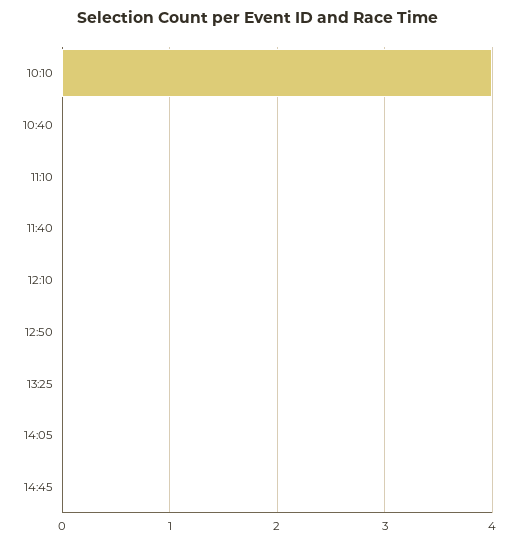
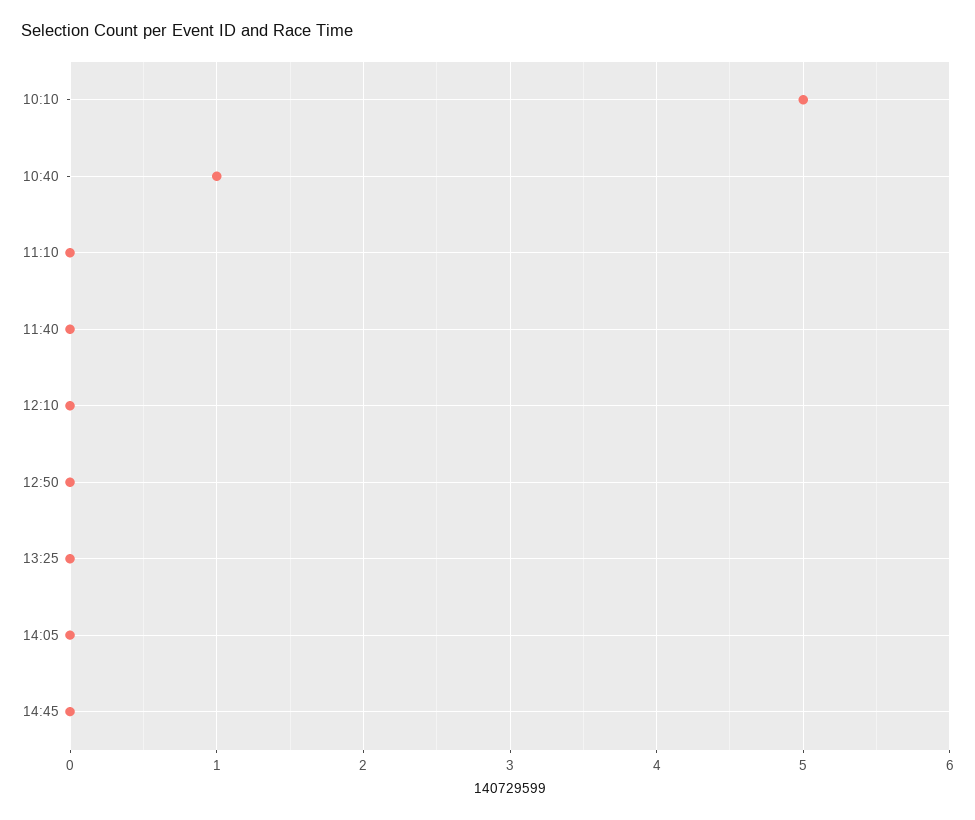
  {
-   "10:10": 4,
+   "10:10": 5,
-   "10:40": 0,
+   "10:40": 1,
    "11:10": 0,
    "11:40": 0,
    "12:10": 0,
    "12:50": 0,
    "13:25": 0,
    "14:05": 0,
    "14:45": 0
  }

